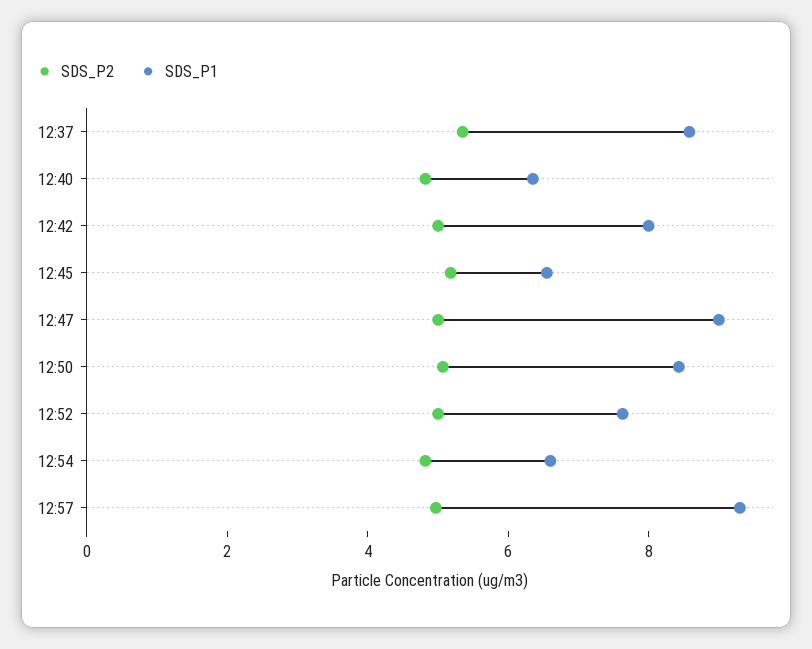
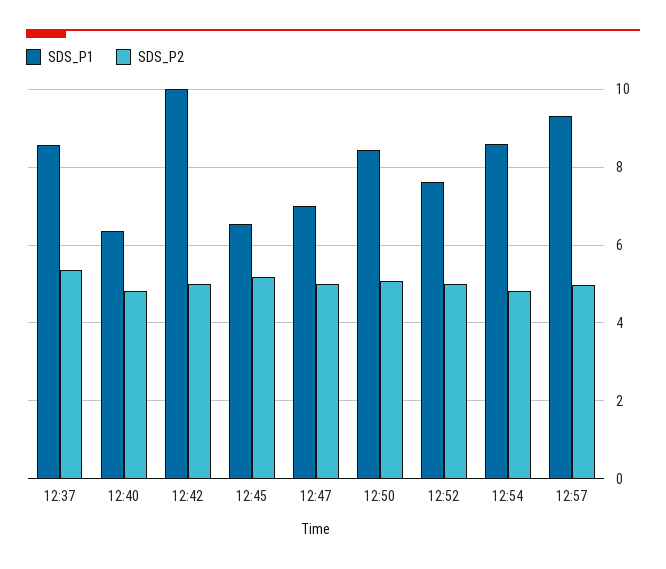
  {
    "SDS_P2": {
      "12:37": 5.4,
      "12:40": 4.8,
      "12:42": 5,
      "12:45": 5.2,
      "12:47": 5,
      "12:50": 5,
      "12:52": 5,
      "12:54": 4.8,
      "12:57": 5
    },
    "SDS_P1": {
      "12:37": 8.6,
      "12:40": 6.4,
-     "12:42": 8,
+     "12:42": 10,
      "12:45": 6.6,
-     "12:47": 9,
+     "12:47": 7,
      "12:50": 8.4,
      "12:52": 7.6,
-     "12:54": 6.5,
+     "12:54": 8.6,
      "12:57": 9.4
    }
  }

